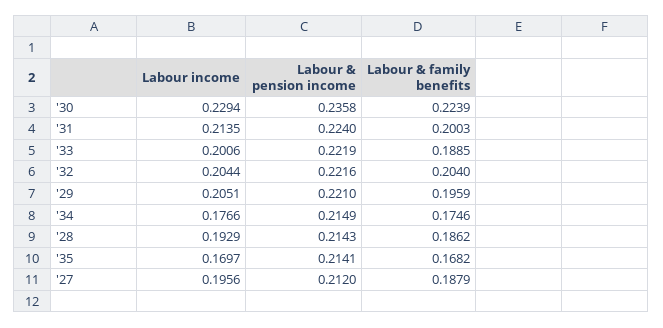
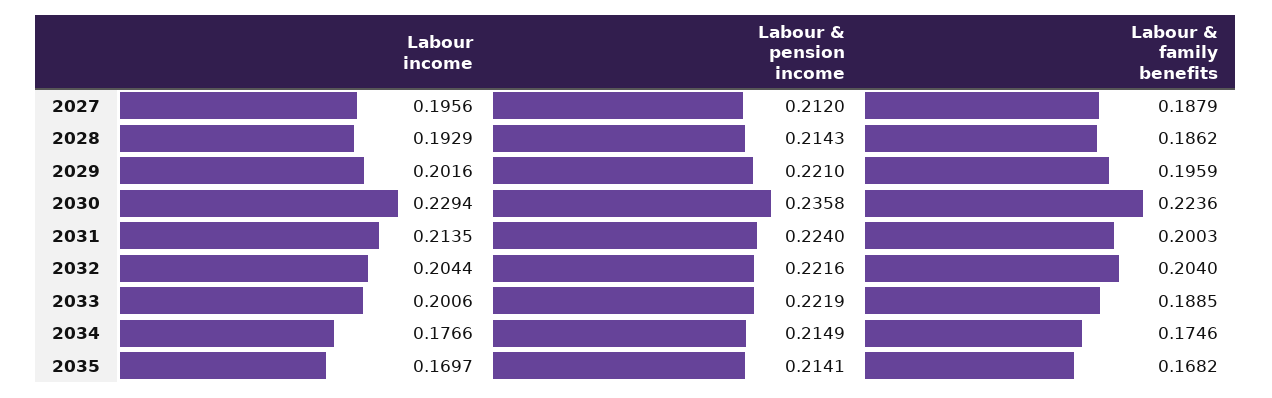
  {
    "Labour income": {
      "'30": 0.2294,
      "'31": 0.2135,
      "'33": 0.2006,
      "'32": 0.2044,
-     "'29": 0.2051,
+     "'29": 0.2016,
      "'34": 0.1766,
      "'28": 0.1929,
      "'35": 0.1697,
      "'27": 0.1956
    },
    "Labour & pension income": {
      "'30": 0.2358,
      "'31": 0.224,
      "'33": 0.2219,
      "'32": 0.2216,
      "'29": 0.221,
      "'34": 0.2149,
      "'28": 0.2143,
      "'35": 0.2141,
      "'27": 0.212
    },
    "Labour & family benefits": {
-     "'30": 0.2239,
+     "'30": 0.2236,
      "'31": 0.2003,
      "'33": 0.1885,
      "'32": 0.204,
      "'29": 0.1959,
      "'34": 0.1746,
      "'28": 0.1862,
      "'35": 0.1682,
      "'27": 0.1879
    }
  }

